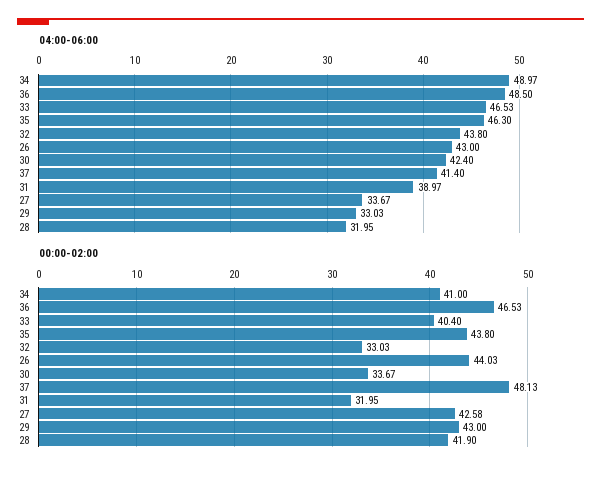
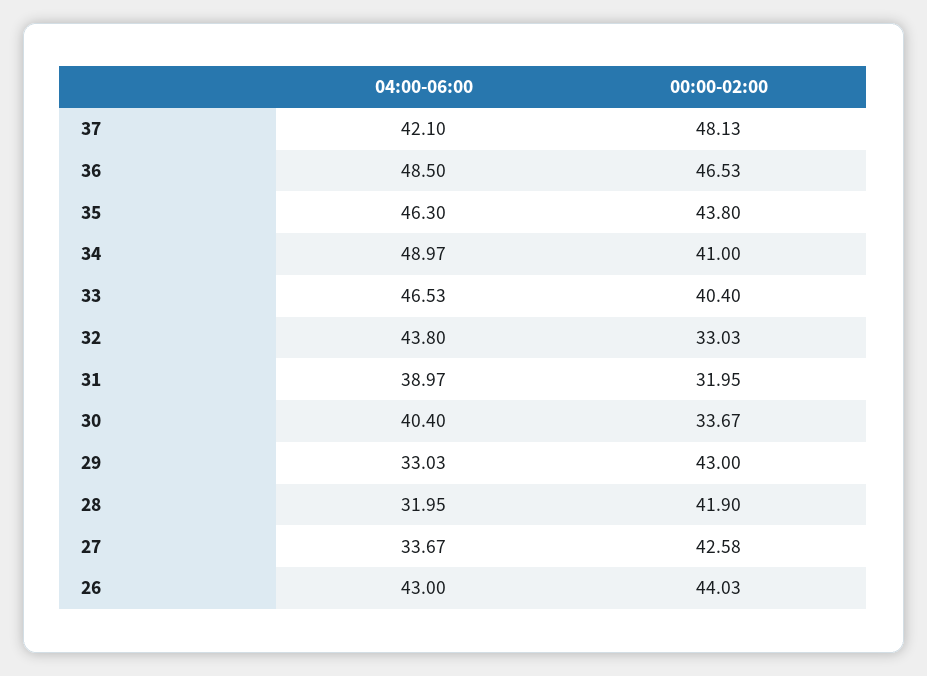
  {
    "04:00-06:00": {
      "34": 48.97,
      "36": 48.5,
      "33": 46.53,
      "35": 46.3,
      "32": 43.8,
      "26": 43,
-     "30": 42.4,
+     "30": 40.4,
-     "37": 41.4,
+     "37": 42.1,
      "31": 38.97,
      "27": 33.67,
      "29": 33.03,
      "28": 31.95
    },
    "00:00-02:00": {
      "34": 41,
      "36": 46.53,
      "33": 40.4,
      "35": 43.8,
      "32": 33.03,
      "26": 44.03,
      "30": 33.67,
      "37": 48.13,
      "31": 31.95,
      "27": 42.58,
      "29": 43,
      "28": 41.9
    }
  }

